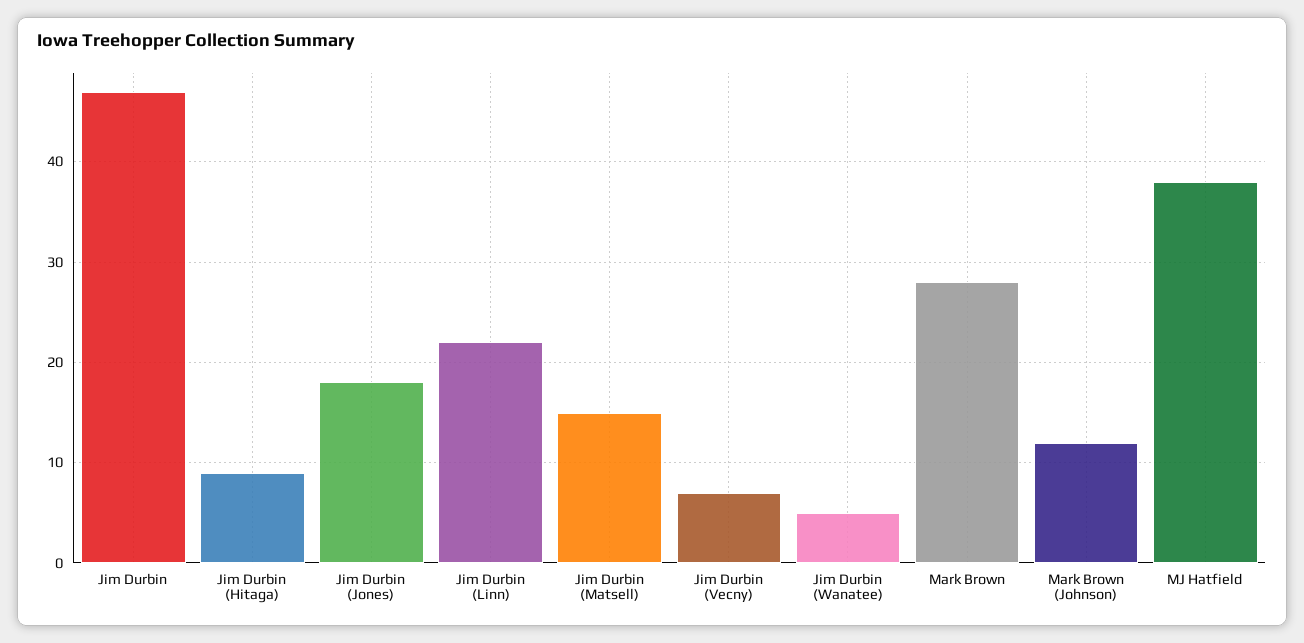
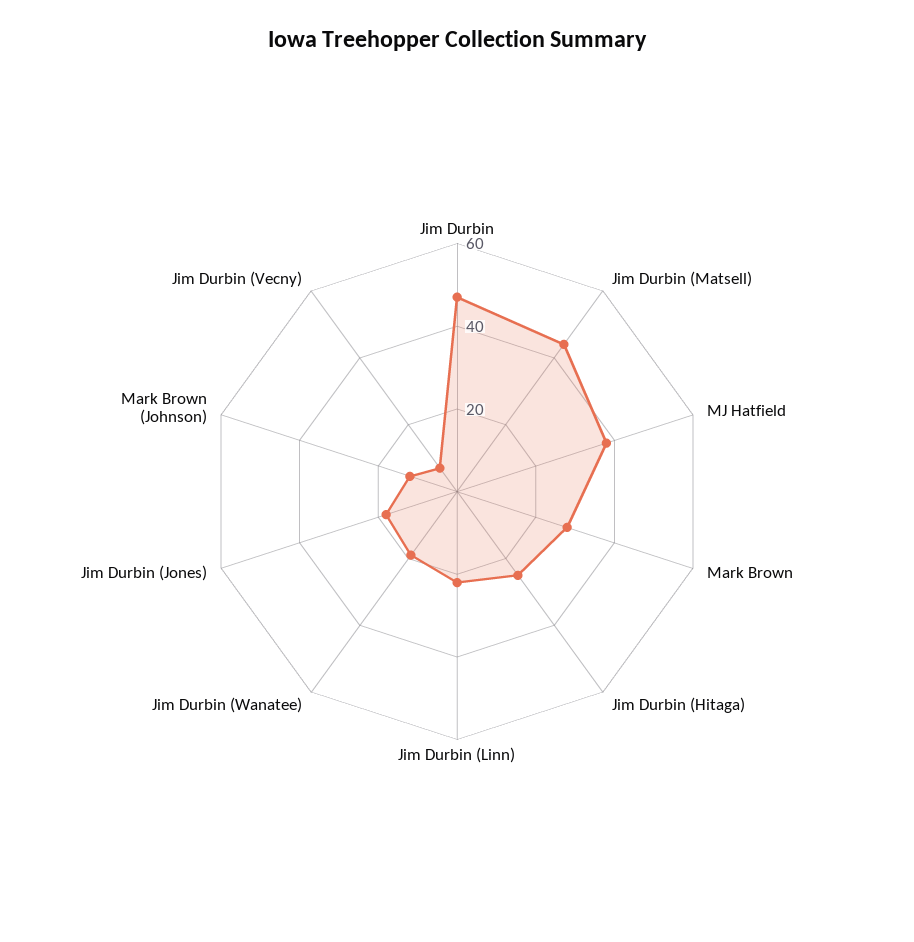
  {
    "Jim Durbin": 47,
-   "Jim Durbin (Hitaga)": 9,
+   "Jim Durbin (Hitaga)": 25,
    "Jim Durbin (Jones)": 18,
    "Jim Durbin (Linn)": 22,
-   "Jim Durbin (Matsell)": 15,
+   "Jim Durbin (Matsell)": 45,
    "Jim Durbin (Vecny)": 7,
-   "Jim Durbin (Wanatee)": 5,
+   "Jim Durbin (Wanatee)": 20,
    "Mark Brown": 28,
    "Mark Brown (Johnson)": 12,
    "MJ Hatfield": 38
  }

